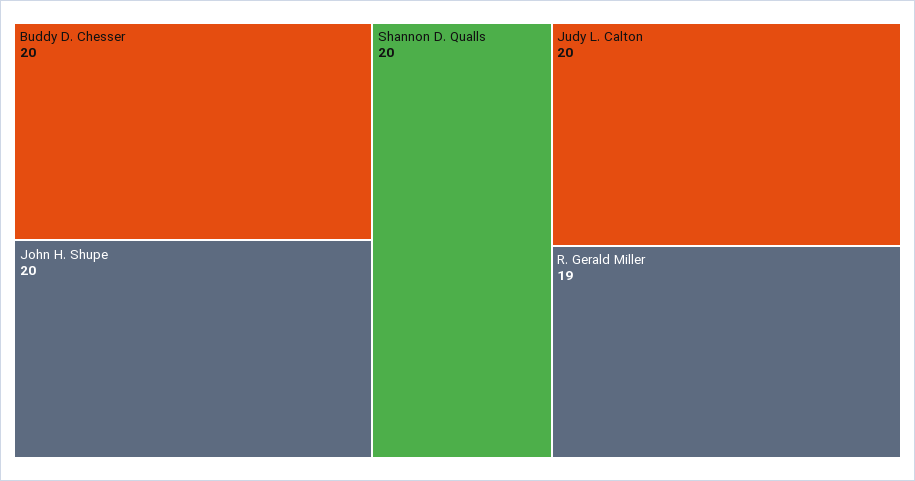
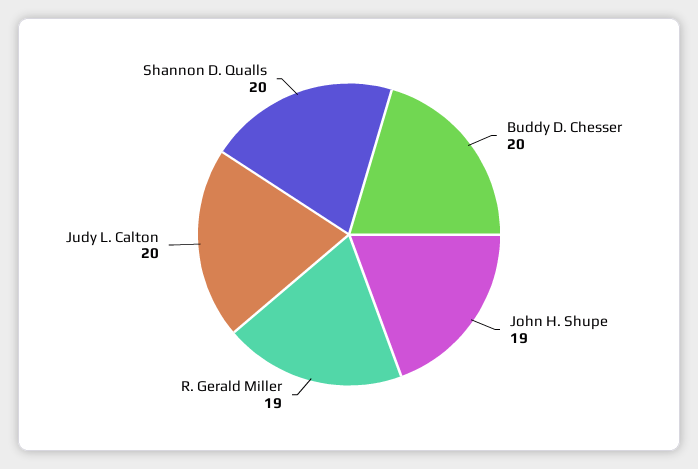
  {
    "Buddy D. Chesser": 20,
-   "John H. Shupe": 20,
+   "John H. Shupe": 19,
    "Shannon D. Qualls": 20,
    "Judy L. Calton": 20,
    "R. Gerald Miller": 19
  }

